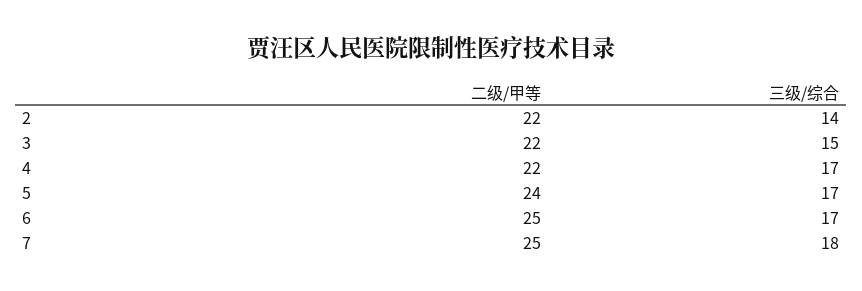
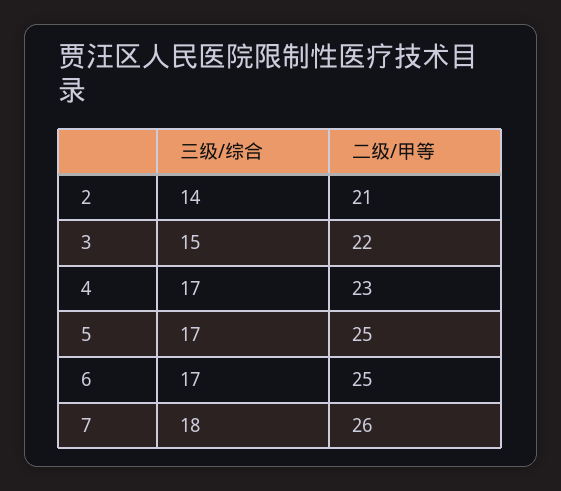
  {
    "二级/甲等": {
-     "2": 22,
+     "2": 21,
      "3": 22,
-     "4": 22,
+     "4": 23,
-     "5": 24,
+     "5": 25,
      "6": 25,
-     "7": 25
+     "7": 26
    },
    "三级/综合": {
      "2": 14,
      "3": 15,
      "4": 17,
      "5": 17,
      "6": 17,
      "7": 18
    }
  }

